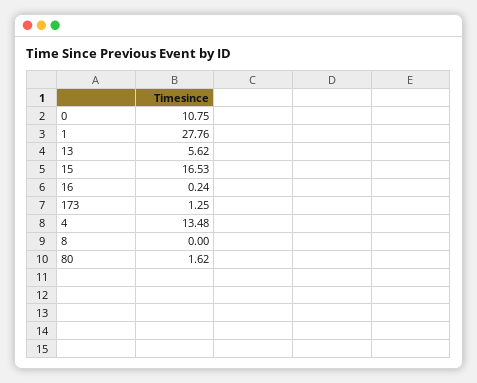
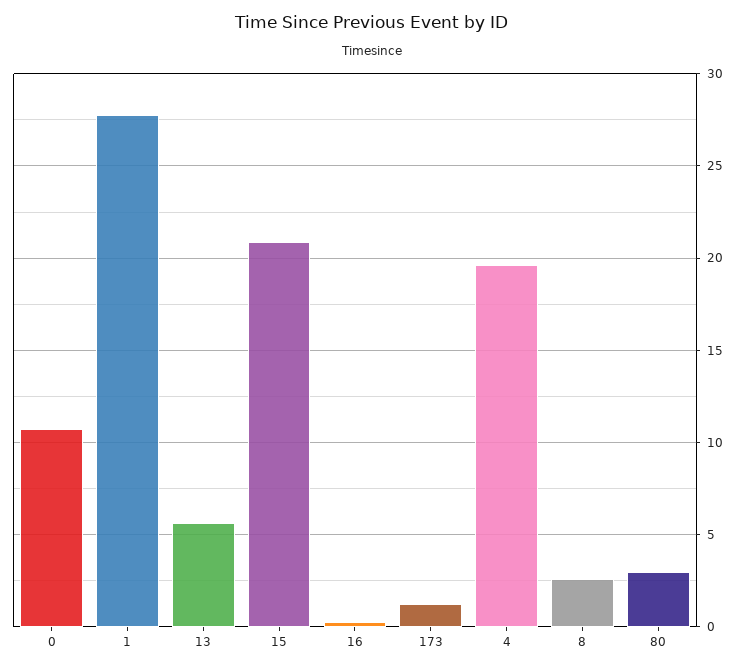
  {
    "0": 10.75,
    "1": 27.76,
    "13": 5.62,
-   "15": 16.53,
+   "15": 21,
    "16": 0.24,
    "173": 1.25,
-   "4": 13.48,
+   "4": 19.5,
-   "8": 0,
+   "8": 2.5,
-   "80": 1.62
+   "80": 3
  }

